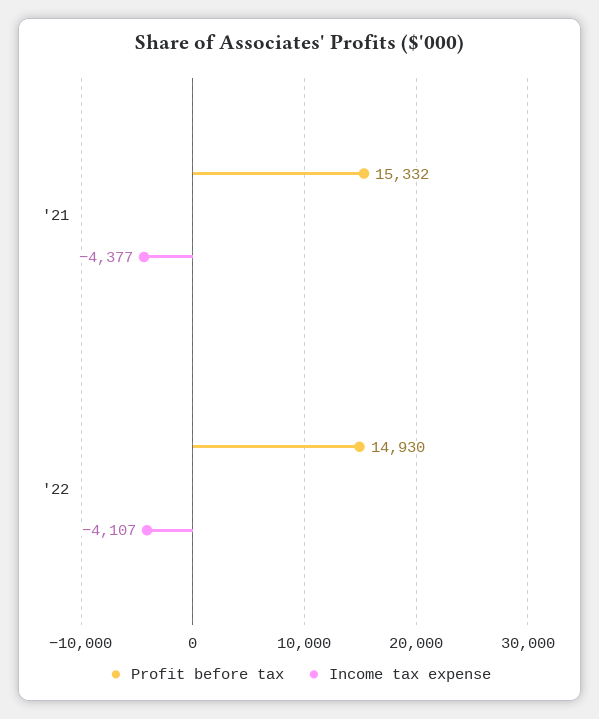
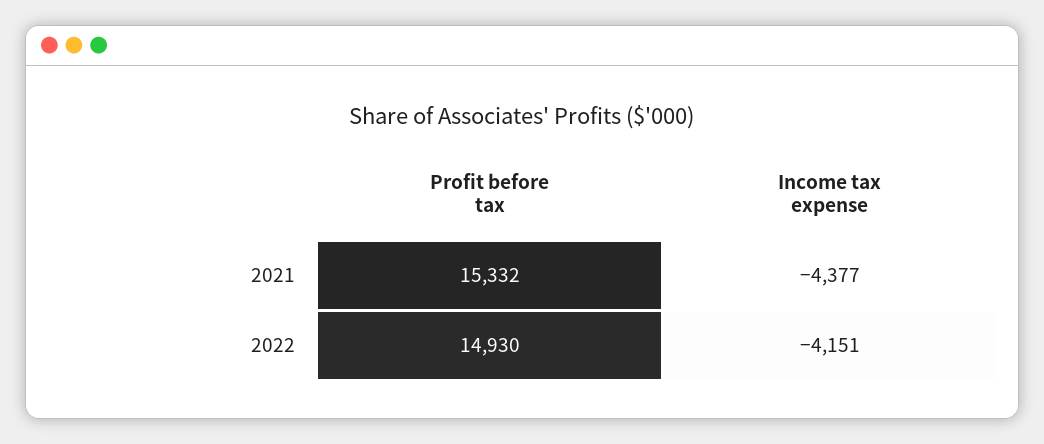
  {
    "Profit before tax": {
      "'21": 15332,
      "'22": 14930
    },
    "Income tax expense": {
      "'21": -4377,
-     "'22": -4107
+     "'22": -4151
    }
  }

